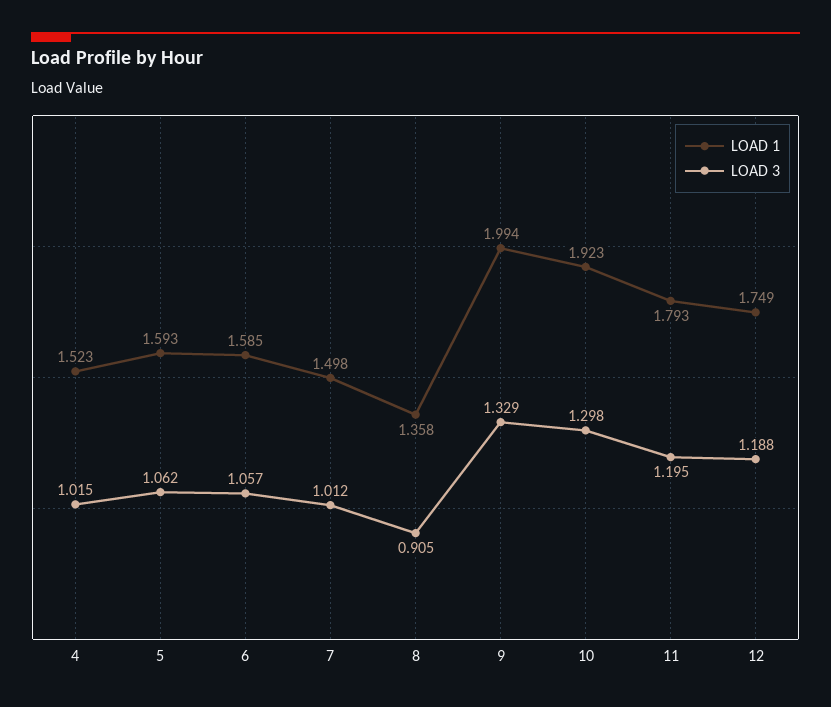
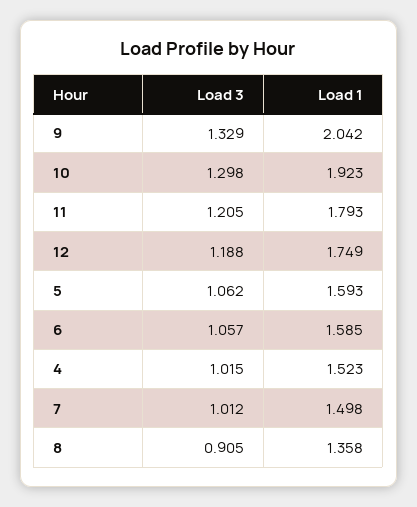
  {
    "LOAD 1": {
      "4": 1.523,
      "5": 1.593,
      "6": 1.585,
      "7": 1.498,
      "8": 1.358,
-     "9": 1.994,
+     "9": 2.042,
      "10": 1.923,
      "11": 1.793,
      "12": 1.749
    },
    "LOAD 3": {
      "4": 1.015,
      "5": 1.062,
      "6": 1.057,
      "7": 1.012,
      "8": 0.905,
      "9": 1.329,
      "10": 1.298,
-     "11": 1.195,
+     "11": 1.205,
      "12": 1.188
    }
  }

